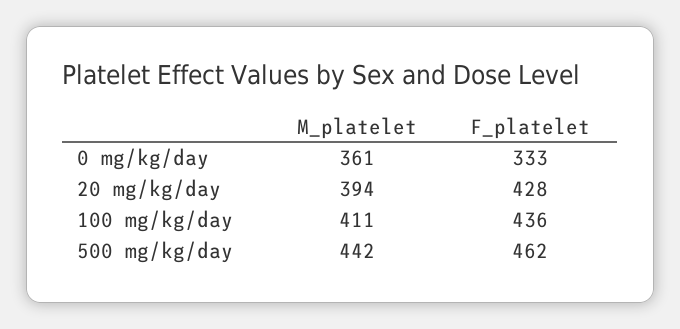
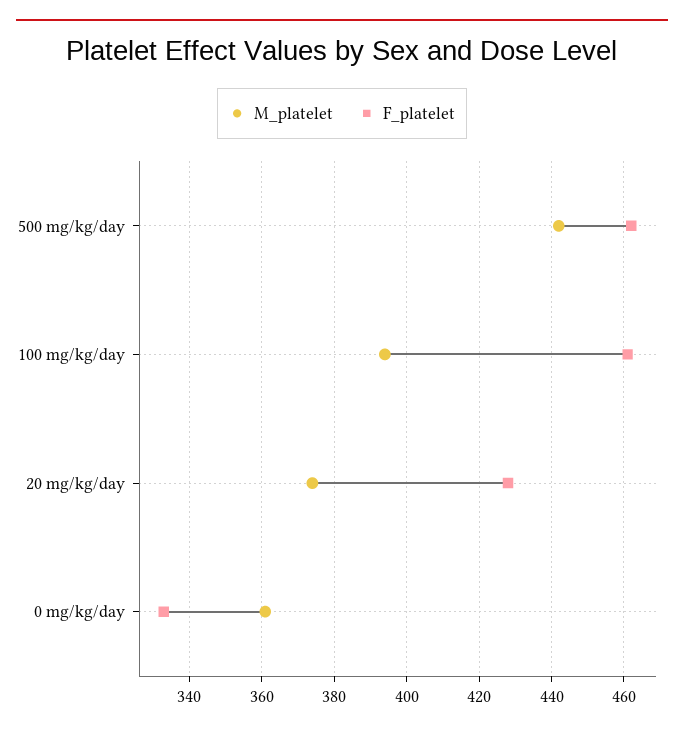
  {
    "M_platelet": {
      "0 mg/kg/day": 361,
-     "20 mg/kg/day": 394,
+     "20 mg/kg/day": 375,
-     "100 mg/kg/day": 411,
+     "100 mg/kg/day": 395,
      "500 mg/kg/day": 442
    },
    "F_platelet": {
      "0 mg/kg/day": 333,
      "20 mg/kg/day": 428,
-     "100 mg/kg/day": 436,
+     "100 mg/kg/day": 460,
      "500 mg/kg/day": 462
    }
  }

